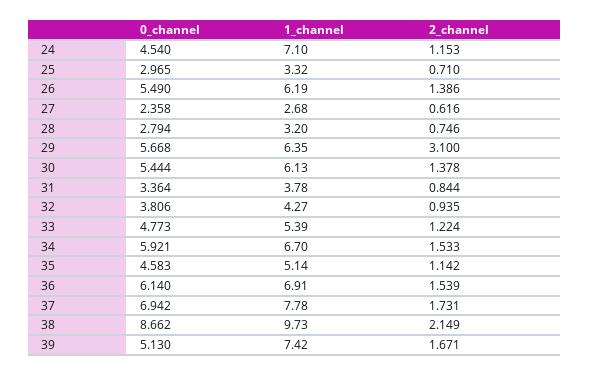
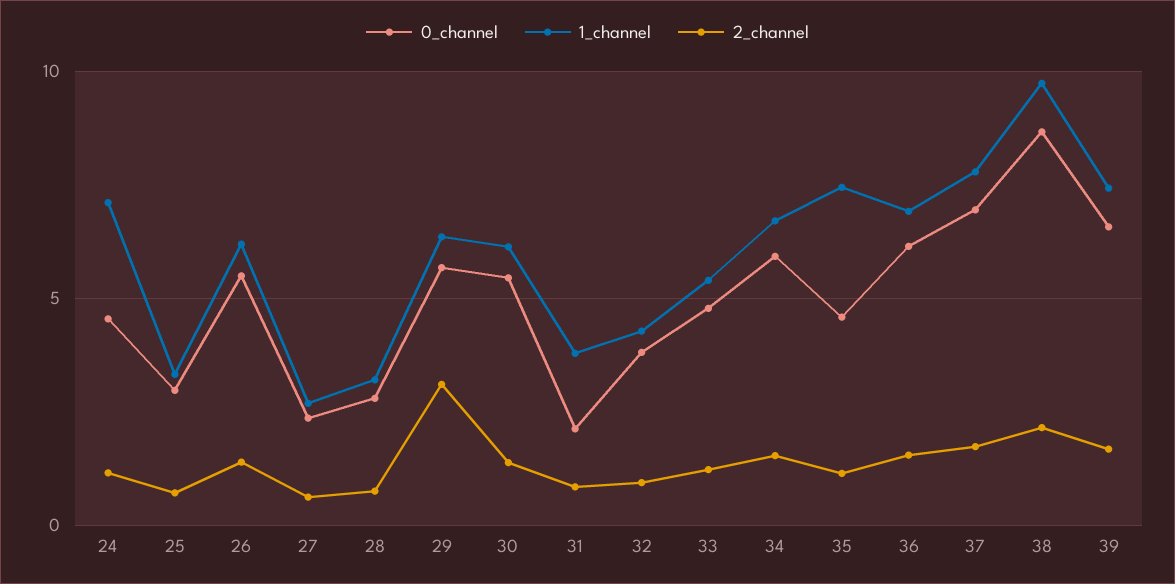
  {
    "0_channel": {
      "24": 4.54,
      "25": 2.965,
      "26": 5.49,
      "27": 2.358,
      "28": 2.794,
      "29": 5.668,
      "30": 5.444,
-     "31": 3.364,
+     "31": 2,
      "32": 3.806,
      "33": 4.773,
      "34": 5.921,
      "35": 4.583,
      "36": 6.14,
      "37": 6.942,
      "38": 8.662,
-     "39": 5.13
+     "39": 6.5
    },
    "1_channel": {
      "24": 7.1,
      "25": 3.32,
      "26": 6.19,
      "27": 2.68,
      "28": 3.2,
      "29": 6.35,
      "30": 6.13,
      "31": 3.78,
      "32": 4.27,
      "33": 5.39,
      "34": 6.7,
-     "35": 5.14,
+     "35": 7.5,
      "36": 6.91,
      "37": 7.78,
      "38": 9.73,
      "39": 7.42
    },
    "2_channel": {
      "24": 1.153,
      "25": 0.71,
      "26": 1.386,
      "27": 0.616,
      "28": 0.746,
      "29": 3.1,
      "30": 1.378,
      "31": 0.844,
      "32": 0.935,
      "33": 1.224,
      "34": 1.533,
      "35": 1.142,
      "36": 1.539,
      "37": 1.731,
      "38": 2.149,
      "39": 1.671
    }
  }

